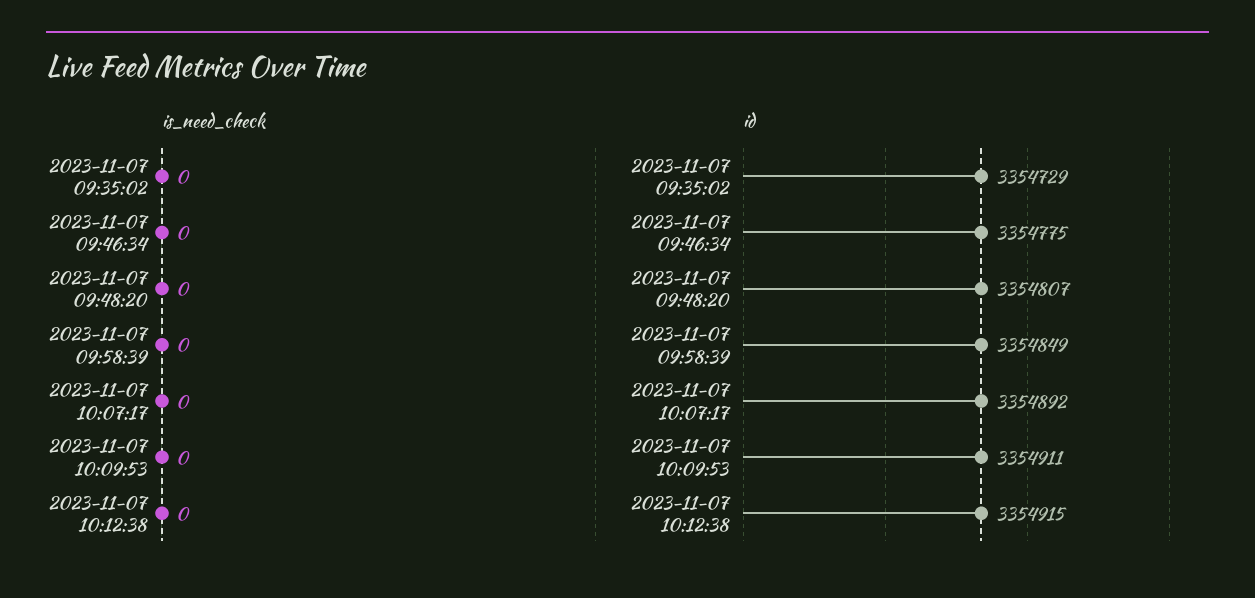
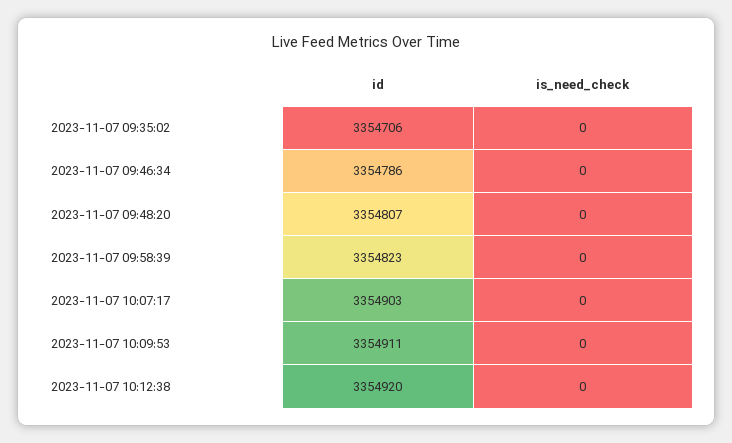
  {
    "is_need_check": {
      "2023-11-07 09:35:02": 0,
      "2023-11-07 09:46:34": 0,
      "2023-11-07 09:48:20": 0,
      "2023-11-07 09:58:39": 0,
      "2023-11-07 10:07:17": 0,
      "2023-11-07 10:09:53": 0,
      "2023-11-07 10:12:38": 0
    },
    "id": {
-     "2023-11-07 09:35:02": 3354729,
+     "2023-11-07 09:35:02": 3354706,
-     "2023-11-07 09:46:34": 3354775,
+     "2023-11-07 09:46:34": 3354786,
      "2023-11-07 09:48:20": 3354807,
-     "2023-11-07 09:58:39": 3354849,
+     "2023-11-07 09:58:39": 3354823,
-     "2023-11-07 10:07:17": 3354892,
+     "2023-11-07 10:07:17": 3354903,
      "2023-11-07 10:09:53": 3354911,
-     "2023-11-07 10:12:38": 3354915
+     "2023-11-07 10:12:38": 3354920
    }
  }

